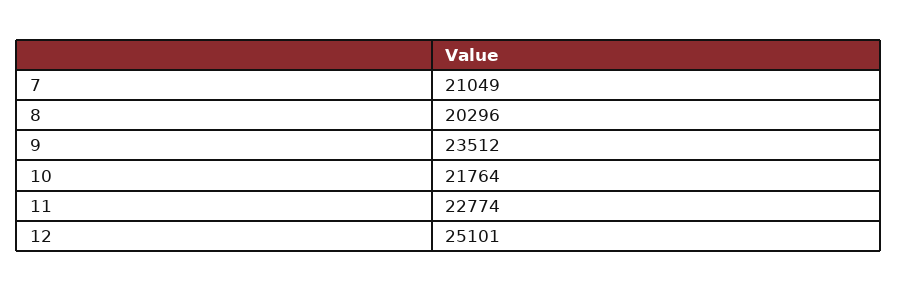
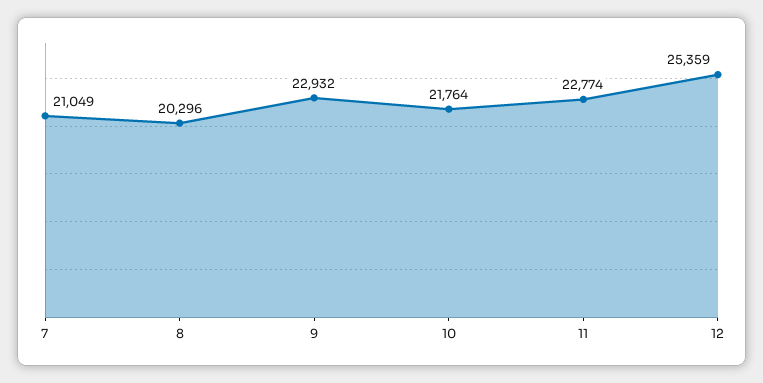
  {
    "7": 21049,
    "8": 20296,
-   "9": 23512,
+   "9": 22932,
    "10": 21764,
    "11": 22774,
-   "12": 25101
+   "12": 25359
  }

